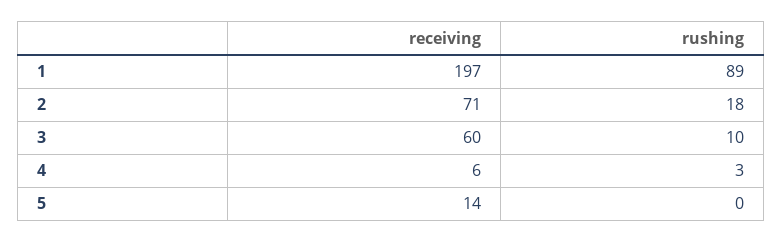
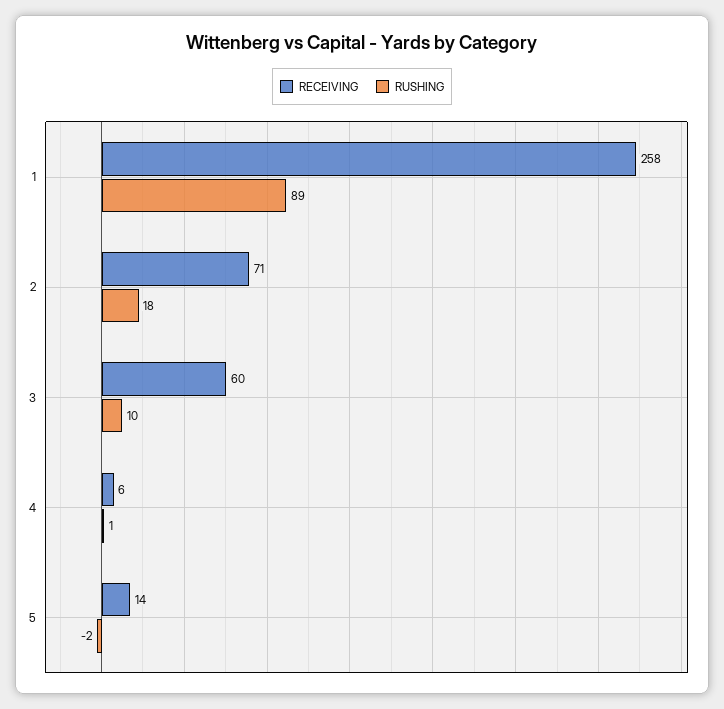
  {
    "receiving": {
-     "1": 197,
+     "1": 258,
      "2": 71,
      "3": 60,
      "4": 6,
      "5": 14
    },
    "rushing": {
      "1": 89,
      "2": 18,
      "3": 10,
-     "4": 3,
+     "4": 1,
-     "5": 0
+     "5": -2
    }
  }

